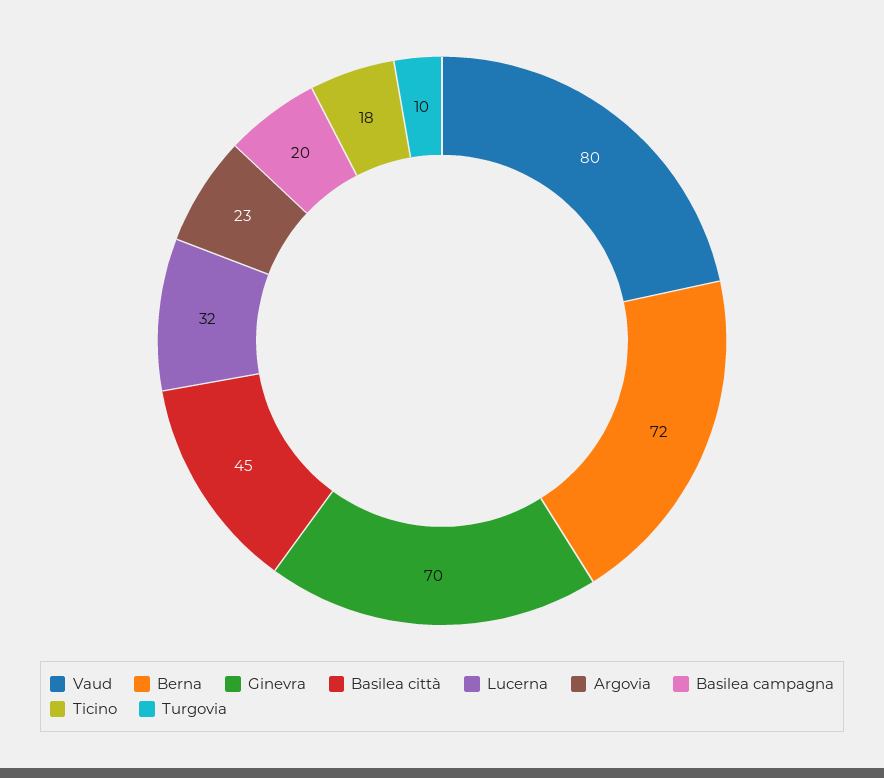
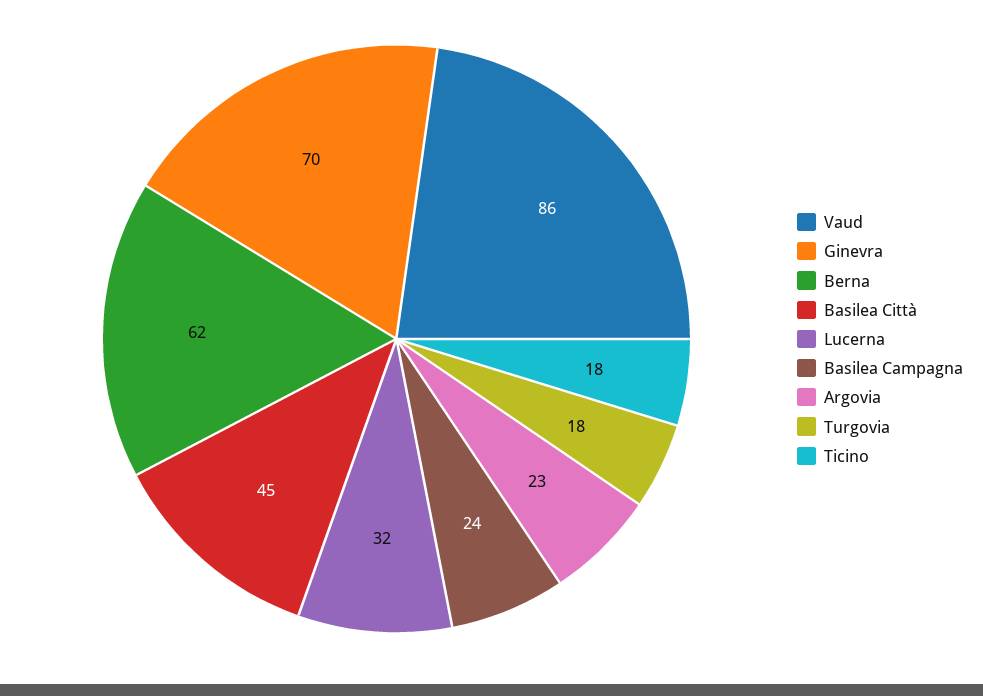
  {
-   "Vaud": 80,
+   "Vaud": 86,
-   "Berna": 72,
+   "Berna": 62,
    "Ginevra": 70,
    "Basilea città": 45,
    "Lucerna": 32,
    "Argovia": 23,
-   "Basilea campagna": 20,
+   "Basilea campagna": 24,
    "Ticino": 18,
-   "Turgovia": 10
+   "Turgovia": 18
  }

